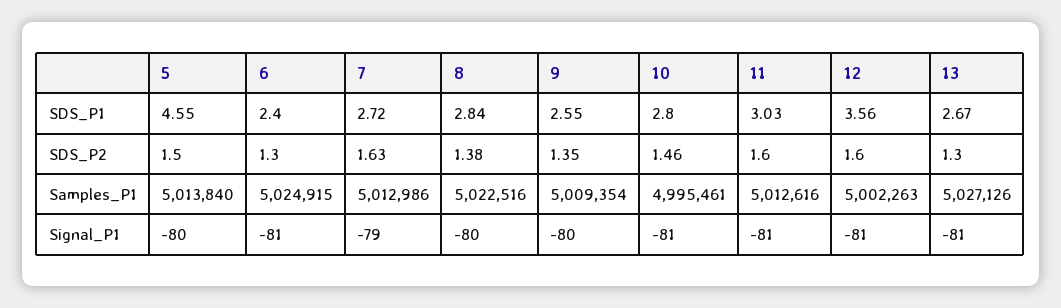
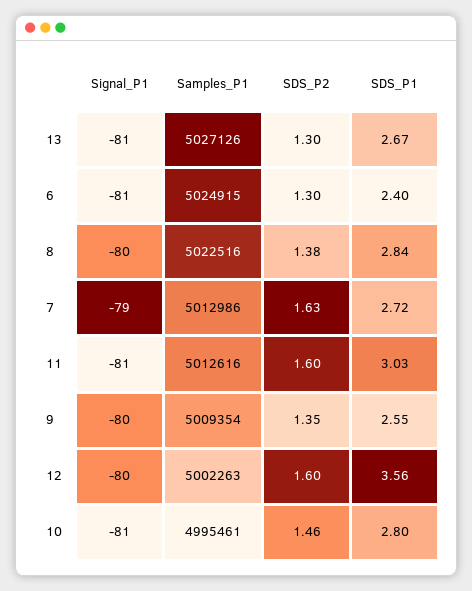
  {
-   "5": {
-     "SDS_P1": 4.55,
-     "SDS_P2": 1.5,
-     "Samples_P1": 5013840,
-     "Signal_P1": -80
-   },
    "6": {
      "SDS_P1": 2.4,
      "SDS_P2": 1.3,
      "Samples_P1": 5024915,
      "Signal_P1": -81
    },
    "7": {
      "SDS_P1": 2.72,
      "SDS_P2": 1.63,
      "Samples_P1": 5012986,
      "Signal_P1": -79
    },
    "8": {
      "SDS_P1": 2.84,
      "SDS_P2": 1.38,
      "Samples_P1": 5022516,
      "Signal_P1": -80
    },
    "9": {
      "SDS_P1": 2.55,
      "SDS_P2": 1.35,
      "Samples_P1": 5009354,
      "Signal_P1": -80
    },
    "10": {
      "SDS_P1": 2.8,
      "SDS_P2": 1.46,
      "Samples_P1": 4995461,
      "Signal_P1": -81
    },
    "11": {
      "SDS_P1": 3.03,
      "SDS_P2": 1.6,
      "Samples_P1": 5012616,
      "Signal_P1": -81
    },
    "12": {
      "SDS_P1": 3.56,
      "SDS_P2": 1.6,
      "Samples_P1": 5002263,
-     "Signal_P1": -81
+     "Signal_P1": -80
    },
    "13": {
      "SDS_P1": 2.67,
      "SDS_P2": 1.3,
      "Samples_P1": 5027126,
      "Signal_P1": -81
    }
  }

